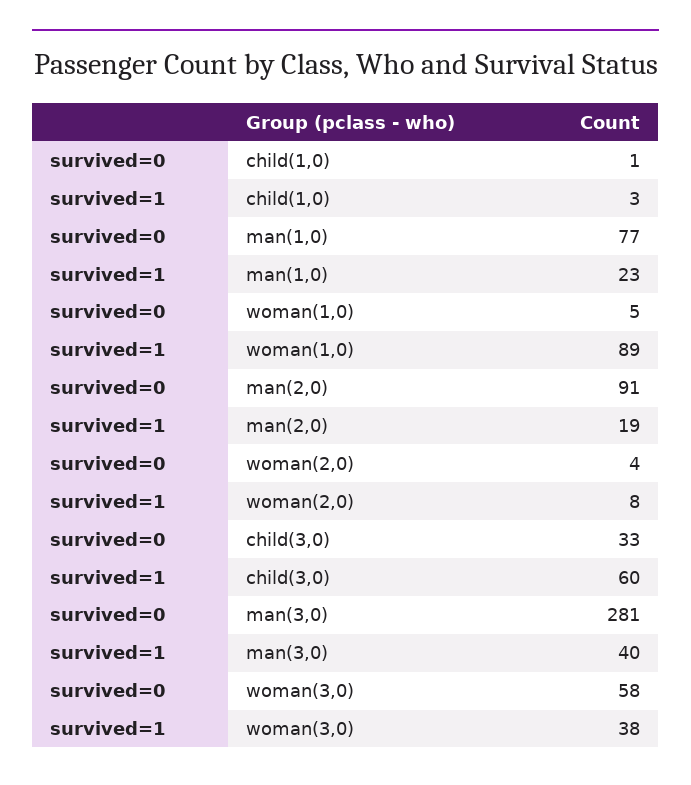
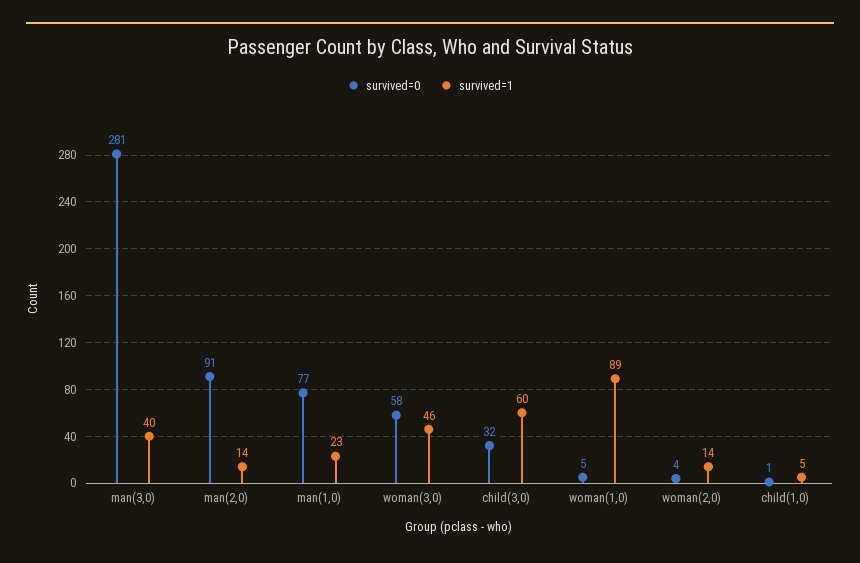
  {
    "survived=0": {
      "child(1,0)": 1,
      "man(1,0)": 77,
      "woman(1,0)": 5,
      "man(2,0)": 91,
      "woman(2,0)": 4,
-     "child(3,0)": 33,
+     "child(3,0)": 32,
      "man(3,0)": 281,
      "woman(3,0)": 58
    },
    "survived=1": {
-     "child(1,0)": 3,
+     "child(1,0)": 5,
      "man(1,0)": 23,
      "woman(1,0)": 89,
-     "man(2,0)": 19,
+     "man(2,0)": 14,
-     "woman(2,0)": 8,
+     "woman(2,0)": 14,
      "child(3,0)": 60,
      "man(3,0)": 40,
-     "woman(3,0)": 38
+     "woman(3,0)": 46
    }
  }

